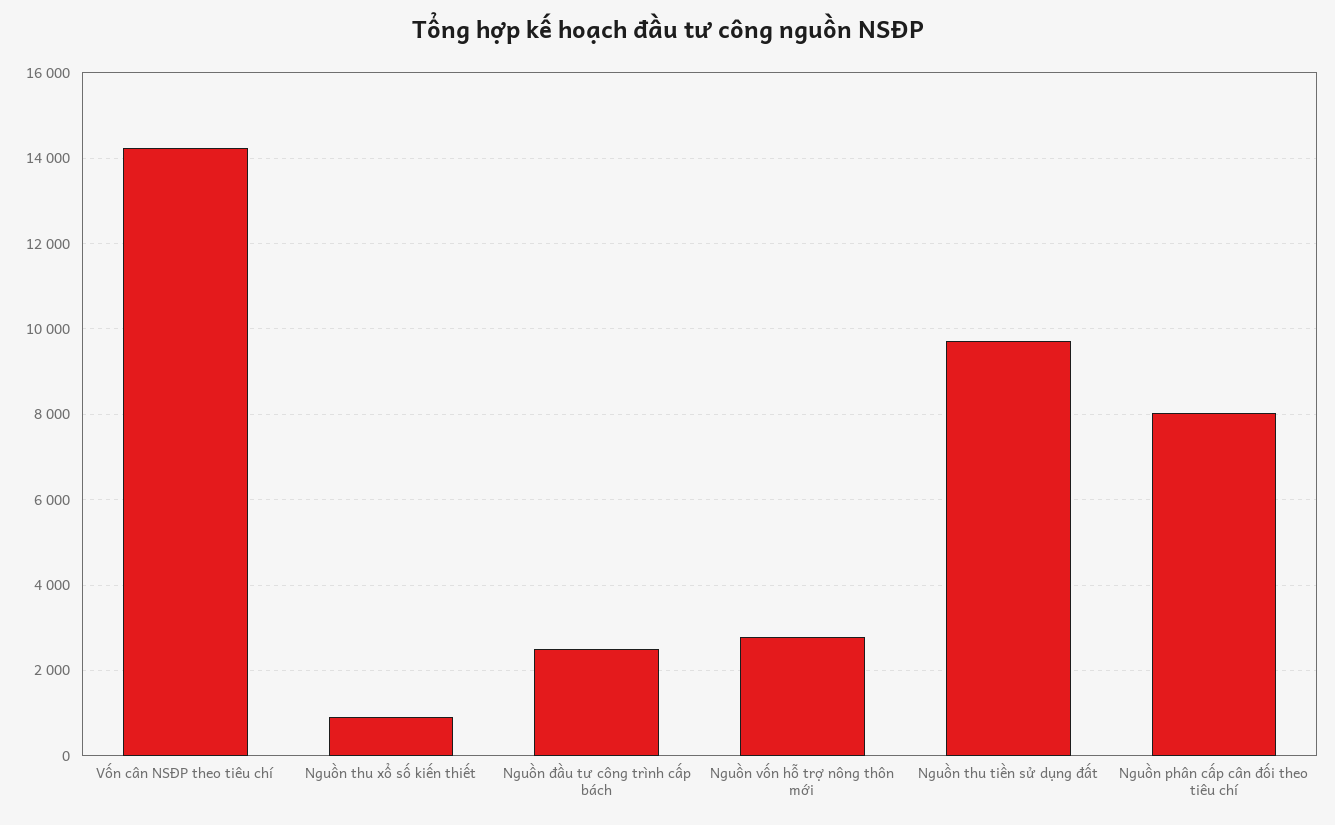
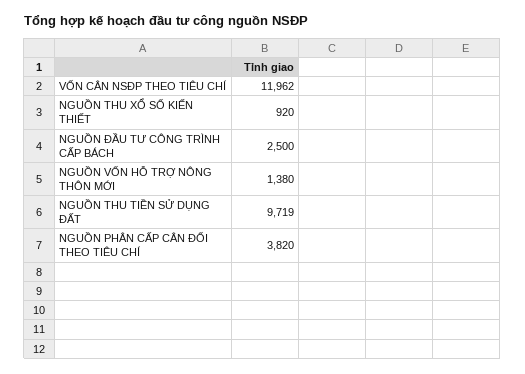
  {
-   "Vốn cân NSĐP theo tiêu chí": 14200,
+   "Vốn cân NSĐP theo tiêu chí": 11962,
    "Nguồn thu xổ số kiến thiết": 920,
    "Nguồn đầu tư công trình cấp bách": 2500,
-   "Nguồn vốn hỗ trợ nông thôn mới": 2800,
+   "Nguồn vốn hỗ trợ nông thôn mới": 1380,
    "Nguồn thu tiền sử dụng đất": 9719,
-   "Nguồn phân cấp cân đối theo tiêu chí": 8000
+   "Nguồn phân cấp cân đối theo tiêu chí": 3820
  }

